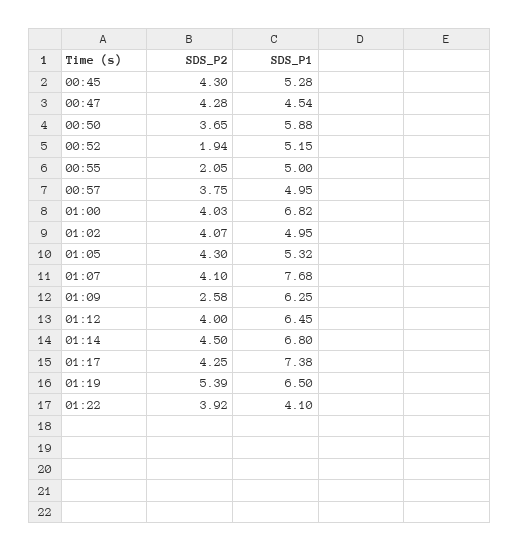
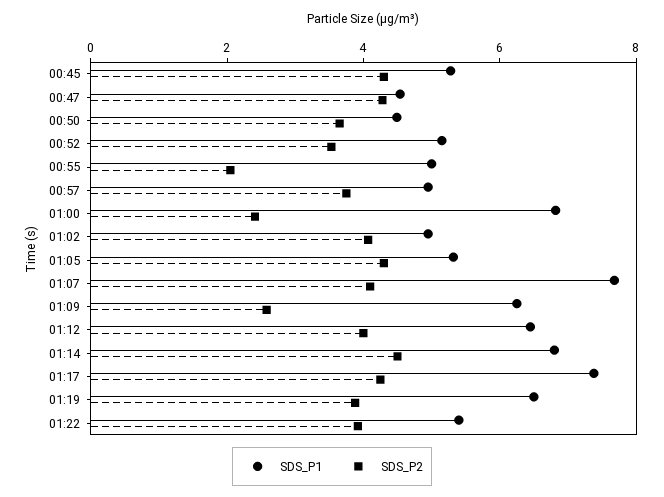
  {
    "SDS_P2": {
      "00:45": 4.3,
      "00:47": 4.28,
      "00:50": 3.65,
-     "00:52": 1.94,
+     "00:52": 3.5,
      "00:55": 2.05,
      "00:57": 3.75,
-     "01:00": 4.03,
+     "01:00": 2.5,
      "01:02": 4.07,
      "01:05": 4.3,
      "01:07": 4.1,
      "01:09": 2.58,
      "01:12": 4,
      "01:14": 4.5,
      "01:17": 4.25,
-     "01:19": 5.39,
+     "01:19": 4,
      "01:22": 3.92
    },
    "SDS_P1": {
      "00:45": 5.28,
      "00:47": 4.54,
-     "00:50": 5.88,
+     "00:50": 4.5,
      "00:52": 5.15,
      "00:55": 5,
      "00:57": 4.95,
      "01:00": 6.82,
      "01:02": 4.95,
      "01:05": 5.32,
      "01:07": 7.68,
      "01:09": 6.25,
      "01:12": 6.45,
      "01:14": 6.8,
      "01:17": 7.38,
      "01:19": 6.5,
-     "01:22": 4.1
+     "01:22": 5.5
    }
  }

